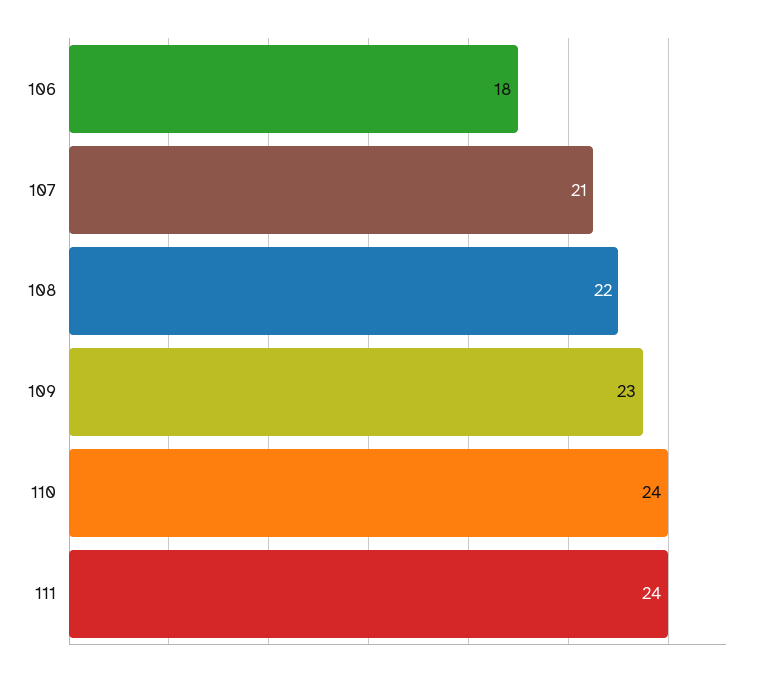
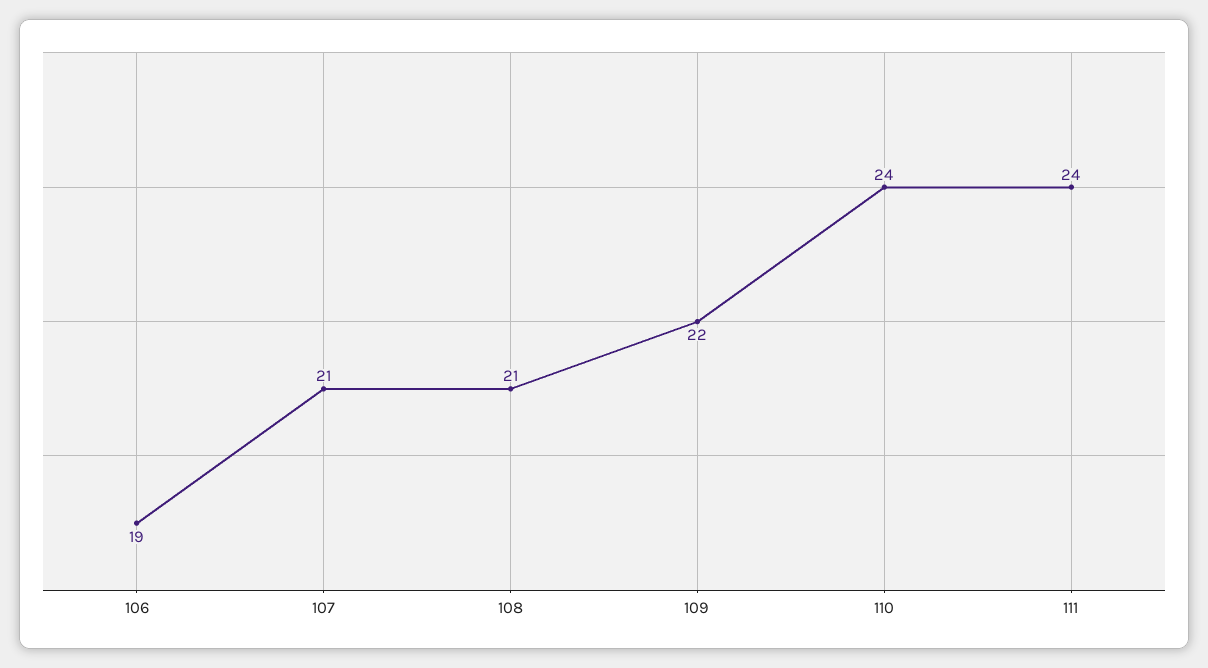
  {
-   "106": 18,
+   "106": 19,
    "107": 21,
-   "108": 22,
+   "108": 21,
-   "109": 23,
+   "109": 22,
    "110": 24,
    "111": 24
  }

